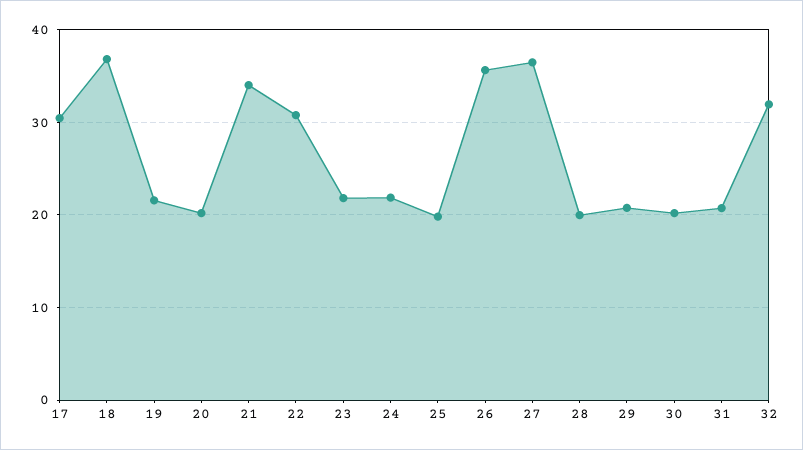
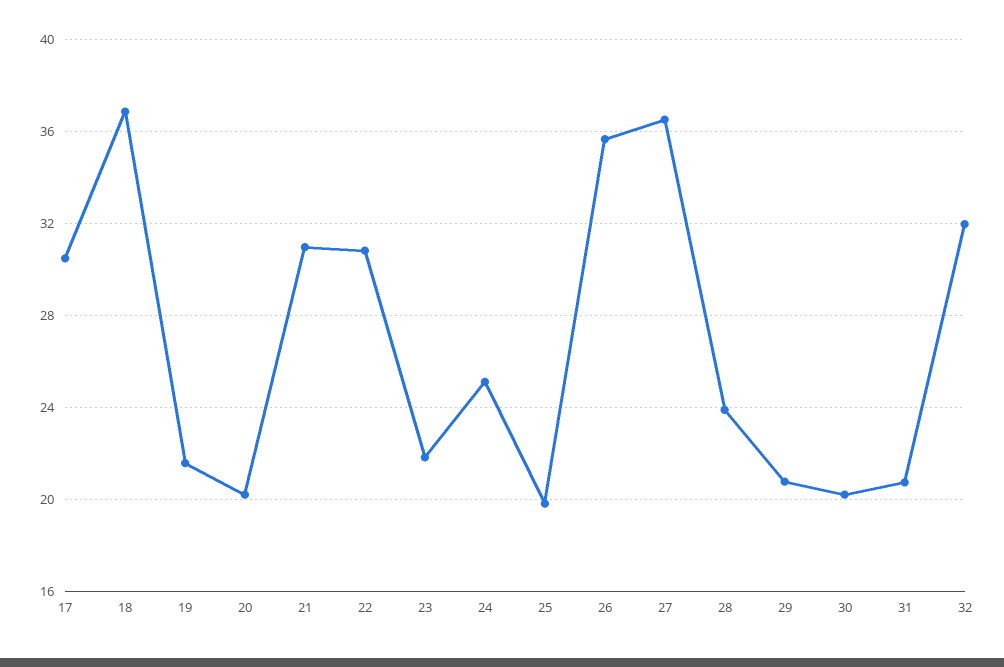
  {
    "17": 30.5,
    "18": 37,
    "19": 21.5,
    "20": 20,
-   "21": 34,
+   "21": 31,
    "22": 31,
    "23": 22,
-   "24": 22,
+   "24": 25,
    "25": 20,
    "26": 35.5,
    "27": 36.5,
-   "28": 20,
+   "28": 24,
    "29": 21,
    "30": 20,
    "31": 20.5,
    "32": 32
  }

